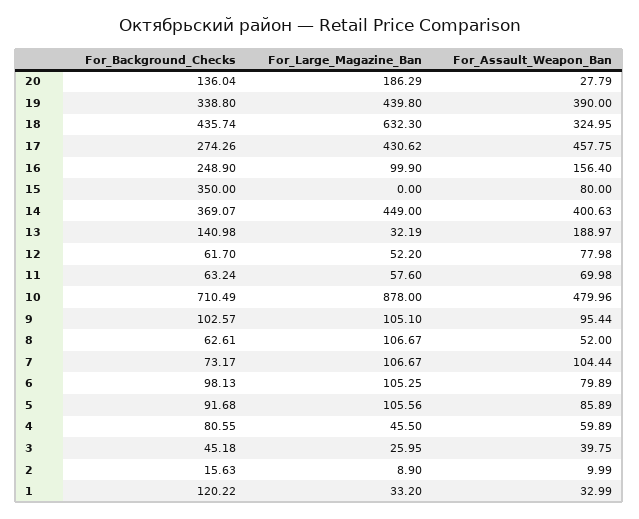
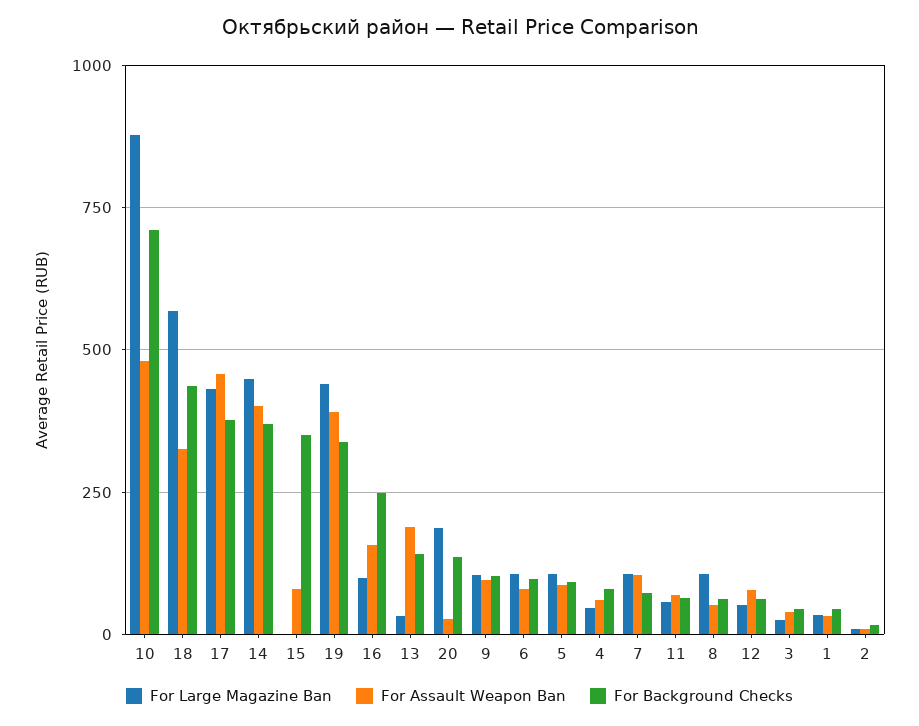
  {
    "For_Background_Checks": {
      "20": 136.04,
      "19": 338.8,
      "18": 435.74,
-     "17": 274.26,
+     "17": 375,
      "16": 248.9,
      "15": 350,
      "14": 369.07,
      "13": 140.98,
      "12": 61.7,
      "11": 63.24,
      "10": 710.49,
      "9": 102.57,
      "8": 62.61,
      "7": 73.17,
      "6": 98.13,
      "5": 91.68,
      "4": 80.55,
      "3": 45.18,
      "2": 15.63,
-     "1": 120.22
+     "1": 50
    },
    "For_Large_Magazine_Ban": {
      "20": 186.29,
      "19": 439.8,
-     "18": 632.3,
+     "18": 575,
      "17": 430.62,
      "16": 99.9,
      "15": 0,
      "14": 449,
      "13": 32.19,
      "12": 52.2,
      "11": 57.6,
      "10": 878,
      "9": 105.1,
      "8": 106.67,
      "7": 106.67,
      "6": 105.25,
      "5": 105.56,
      "4": 45.5,
      "3": 25.95,
      "2": 8.9,
      "1": 33.2
    },
    "For_Assault_Weapon_Ban": {
      "20": 27.79,
      "19": 390,
      "18": 324.95,
      "17": 457.75,
      "16": 156.4,
      "15": 80,
      "14": 400.63,
      "13": 188.97,
      "12": 77.98,
      "11": 69.98,
      "10": 479.96,
      "9": 95.44,
      "8": 52,
      "7": 104.44,
      "6": 79.89,
      "5": 85.89,
      "4": 59.89,
      "3": 39.75,
      "2": 9.99,
      "1": 32.99
    }
  }

